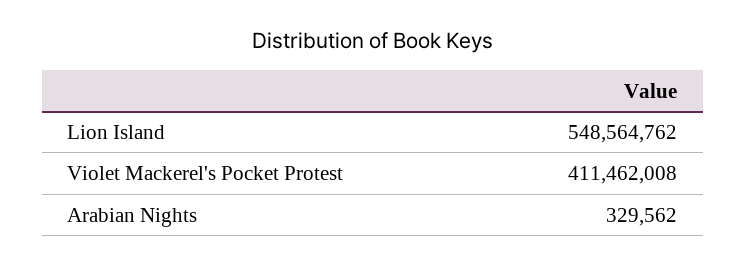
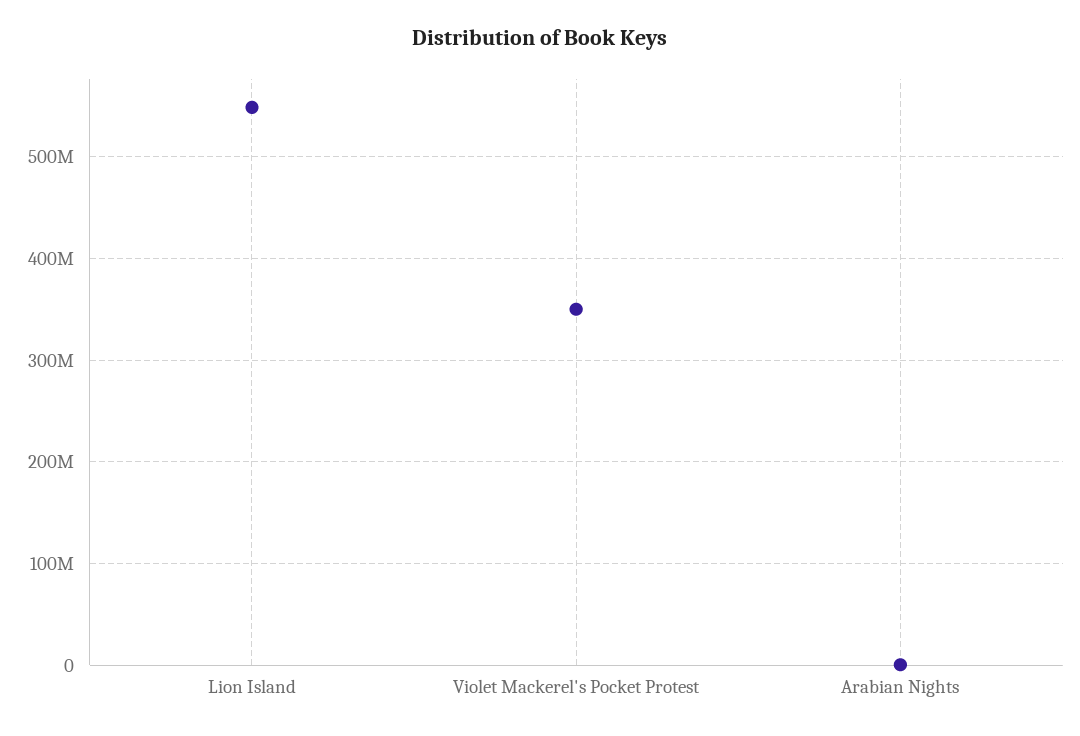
  {
    "Lion Island": 548564762,
-   "Violet Mackerel's Pocket Protest": 411462008,
+   "Violet Mackerel's Pocket Protest": 350000000,
    "Arabian Nights": 329562
  }

